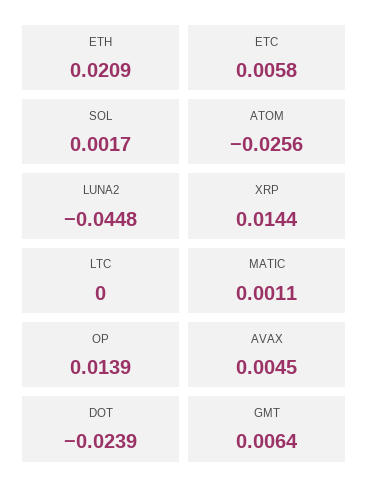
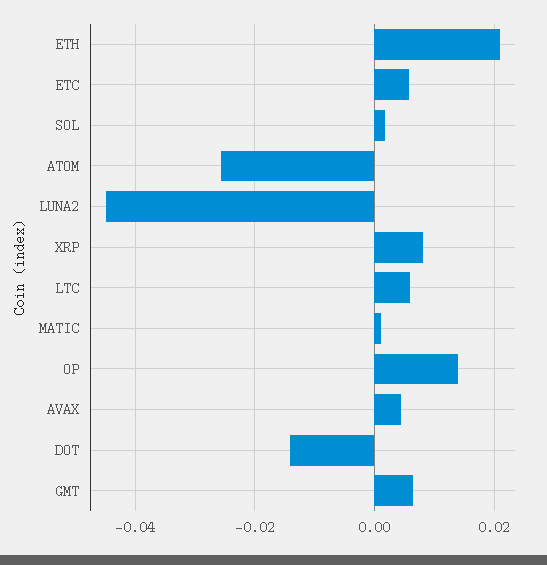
  {
    "ETH": 0.0209,
    "ETC": 0.0058,
    "SOL": 0.0017,
    "ATOM": -0.0256,
    "LUNA2": -0.0448,
-   "XRP": 0.0144,
+   "XRP": 0.008,
-   "LTC": 0,
+   "LTC": 0.006,
    "MATIC": 0.0011,
    "OP": 0.0139,
    "AVAX": 0.0045,
-   "DOT": -0.0239,
+   "DOT": -0.014,
    "GMT": 0.0064
  }

